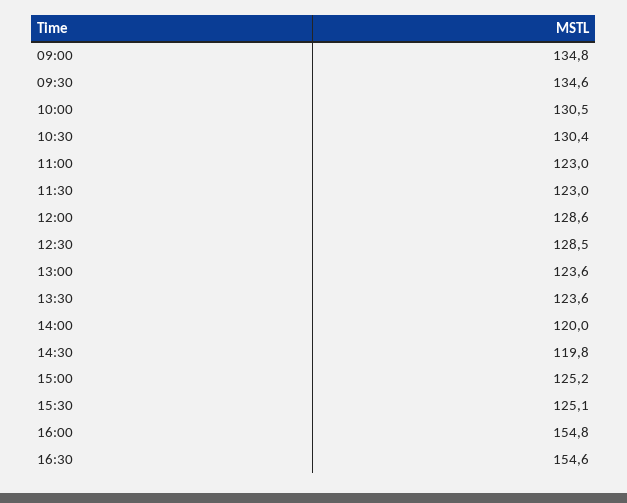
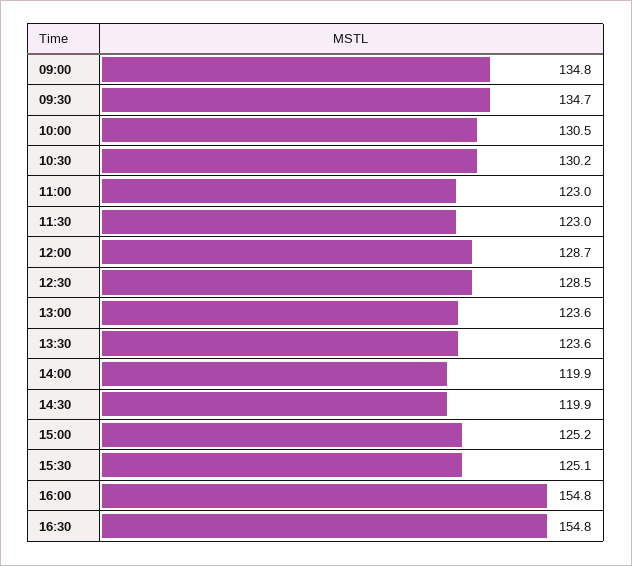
  {
    "09:00": 134.8,
-   "09:30": 134.6,
+   "09:30": 134.7,
    "10:00": 130.5,
-   "10:30": 130.4,
+   "10:30": 130.2,
    "11:00": 123,
    "11:30": 123,
-   "12:00": 128.6,
+   "12:00": 128.7,
    "12:30": 128.5,
    "13:00": 123.6,
    "13:30": 123.6,
-   "14:00": 120,
+   "14:00": 119.9,
-   "14:30": 119.8,
+   "14:30": 119.9,
    "15:00": 125.2,
    "15:30": 125.1,
    "16:00": 154.8,
-   "16:30": 154.6
+   "16:30": 154.8
  }

